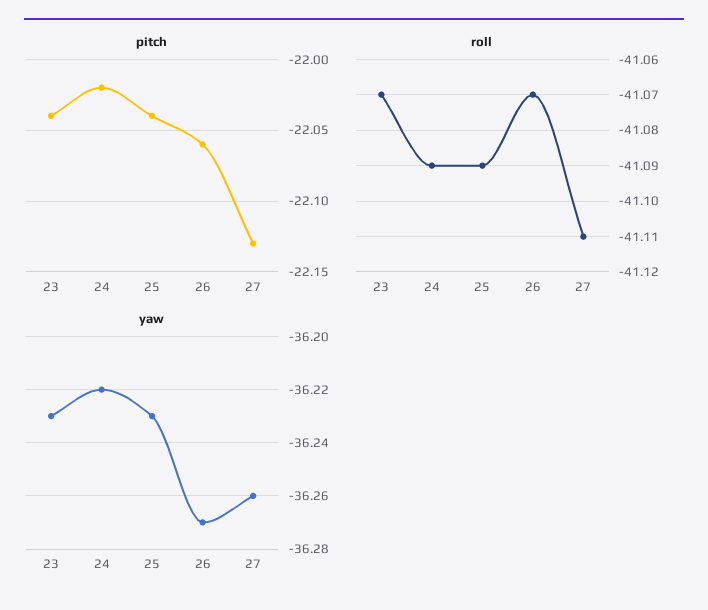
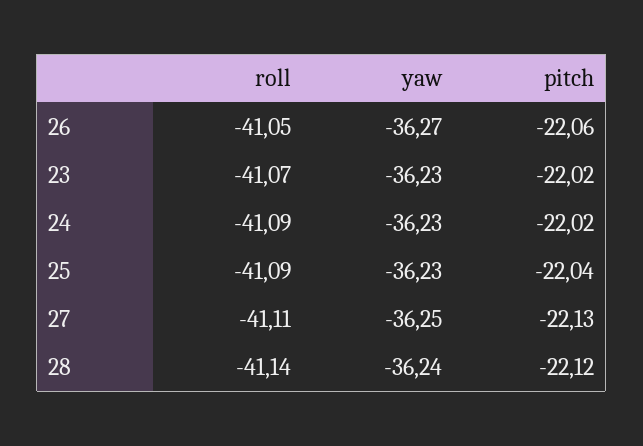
  {
    "pitch": {
-     "23": -22.04,
+     "23": -22.02,
      "24": -22.02,
      "25": -22.04,
      "26": -22.06,
-     "27": -22.13
+     "27": -22.13,
+     "28": -22.12
    },
    "roll": {
      "23": -41.07,
      "24": -41.09,
      "25": -41.09,
-     "26": -41.07,
+     "26": -41.05,
-     "27": -41.11
+     "27": -41.11,
+     "28": -41.14
    },
    "yaw": {
      "23": -36.23,
-     "24": -36.22,
+     "24": -36.23,
      "25": -36.23,
      "26": -36.27,
-     "27": -36.26
+     "27": -36.25,
+     "28": -36.24
    }
  }

